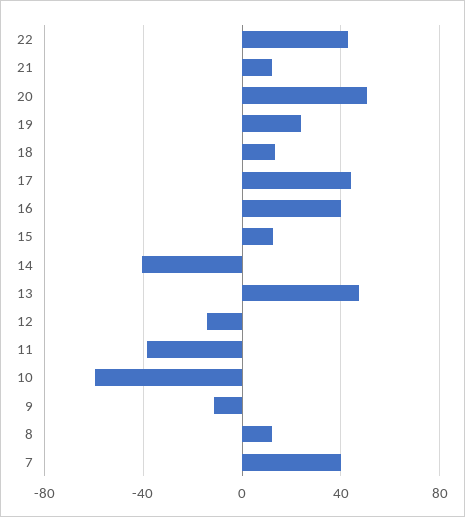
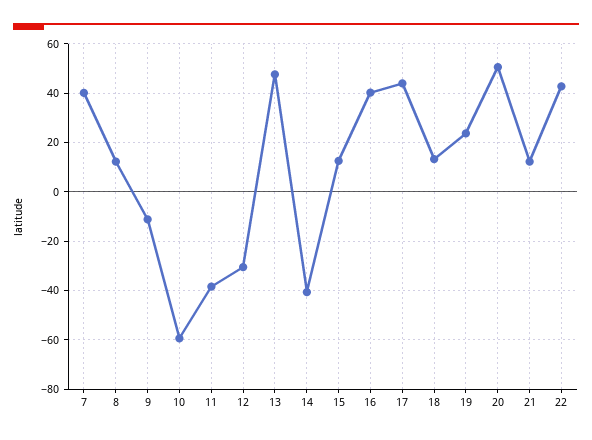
  {
    "22": 42.5,
    "21": 12.5,
    "20": 50,
    "19": 22.5,
    "18": 12.5,
    "17": 45,
    "16": 40,
    "15": 12.5,
    "14": -40,
    "13": 47.5,
-   "12": -15,
+   "12": -30,
    "11": -37.5,
    "10": -60,
    "9": -10,
    "8": 12.5,
    "7": 40
  }

